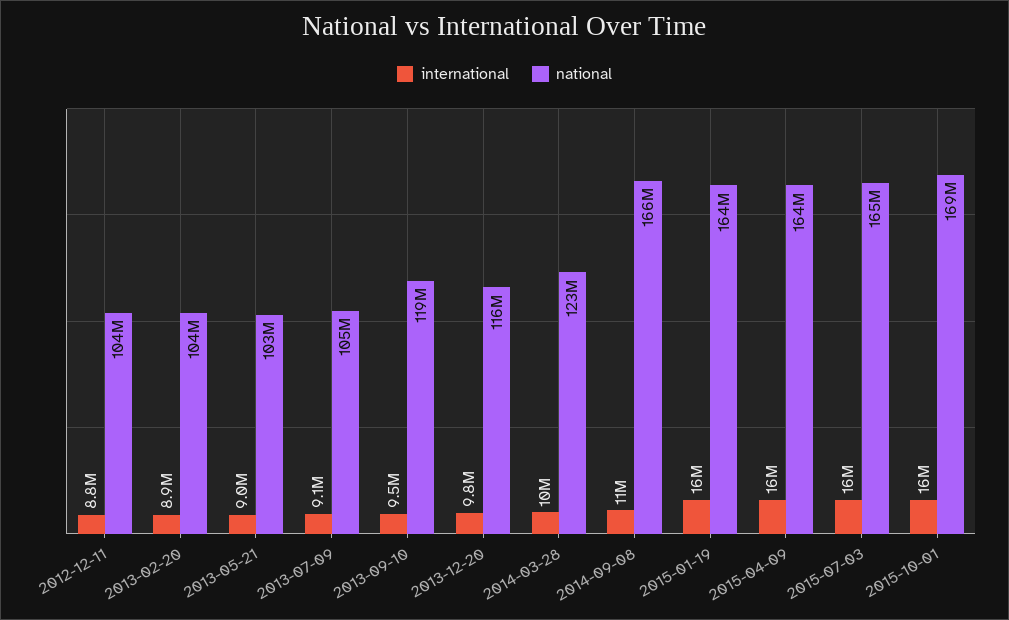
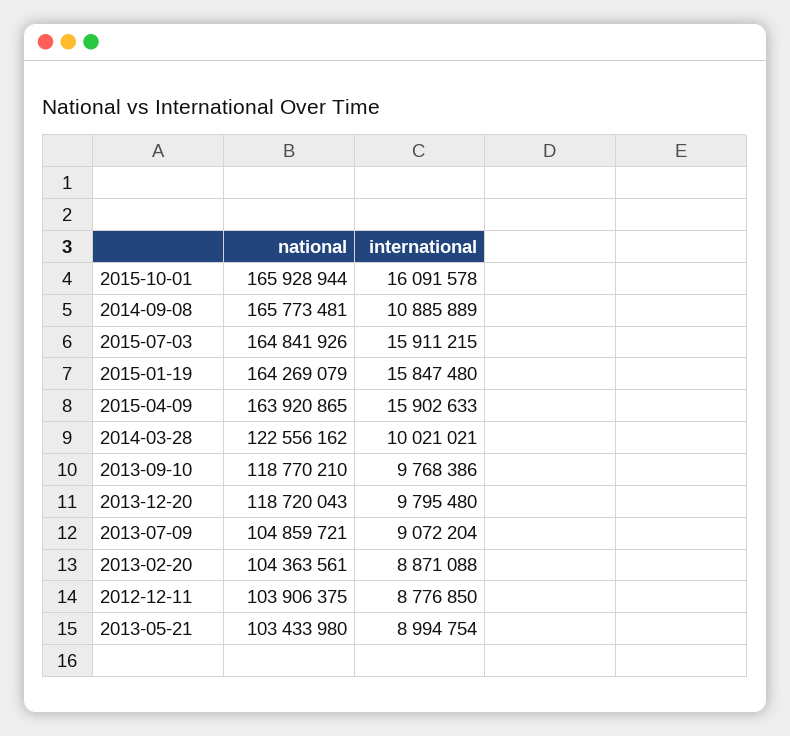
  {
    "international": {
      "2012-12-11": 8776850,
      "2013-02-20": 8871088,
      "2013-05-21": 8994754,
      "2013-07-09": 9072204,
-     "2013-09-10": 9500000,
+     "2013-09-10": 9768386,
      "2013-12-20": 9795480,
      "2014-03-28": 10021021,
      "2014-09-08": 10885889,
      "2015-01-19": 15847480,
      "2015-04-09": 15902633,
      "2015-07-03": 15911215,
      "2015-10-01": 16091578
    },
    "national": {
      "2012-12-11": 103906375,
      "2013-02-20": 104363561,
      "2013-05-21": 103433980,
      "2013-07-09": 104859721,
      "2013-09-10": 118770210,
-     "2013-12-20": 116000000,
+     "2013-12-20": 118720043,
      "2014-03-28": 122556162,
      "2014-09-08": 165773481,
      "2015-01-19": 164269079,
      "2015-04-09": 163920865,
      "2015-07-03": 164841926,
-     "2015-10-01": 169000000
+     "2015-10-01": 165928944
    }
  }

